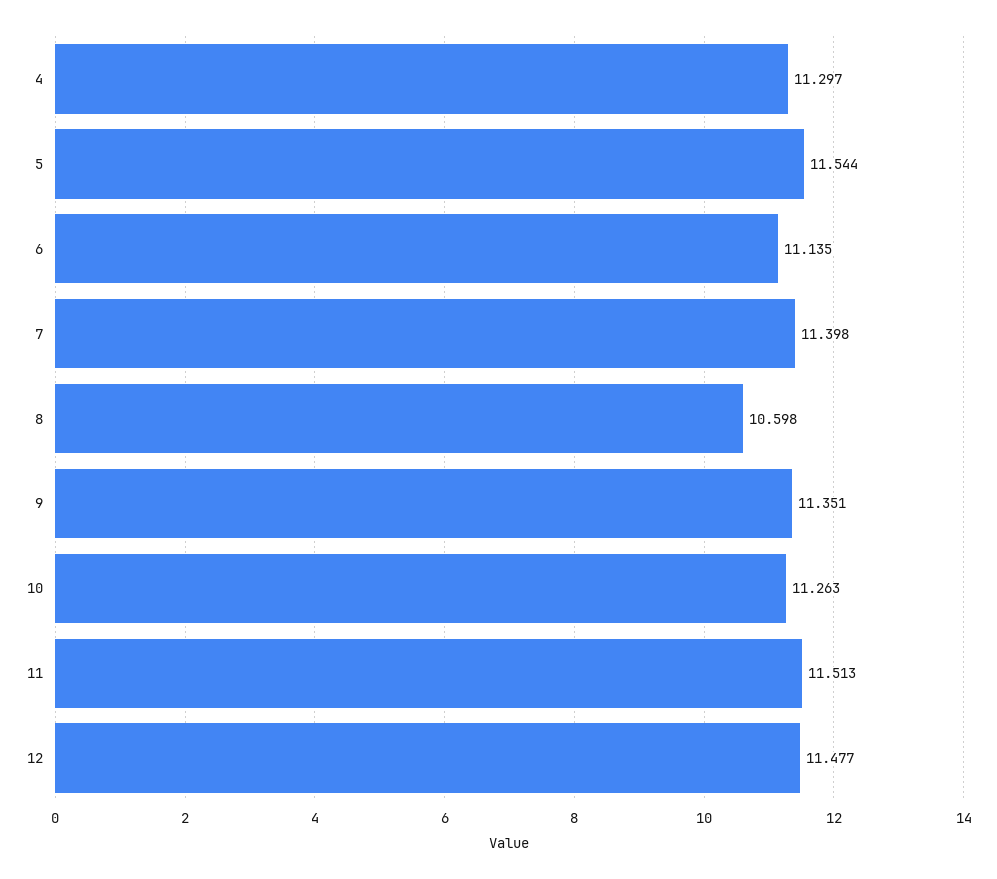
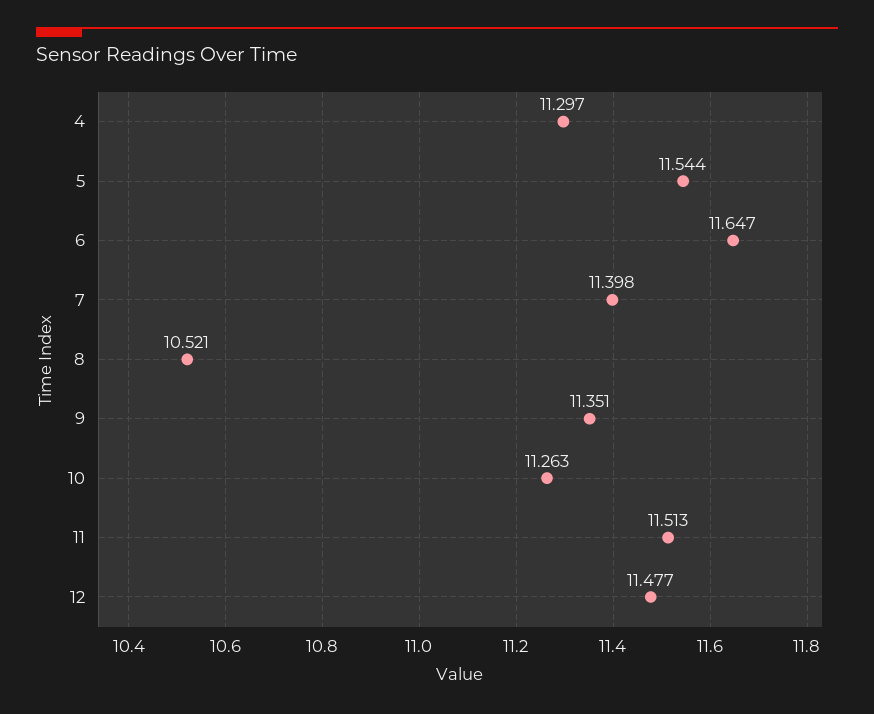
  {
    "4": 11.297,
    "5": 11.544,
-   "6": 11.135,
+   "6": 11.647,
    "7": 11.398,
-   "8": 10.598,
+   "8": 10.521,
    "9": 11.351,
    "10": 11.263,
    "11": 11.513,
    "12": 11.477
  }

